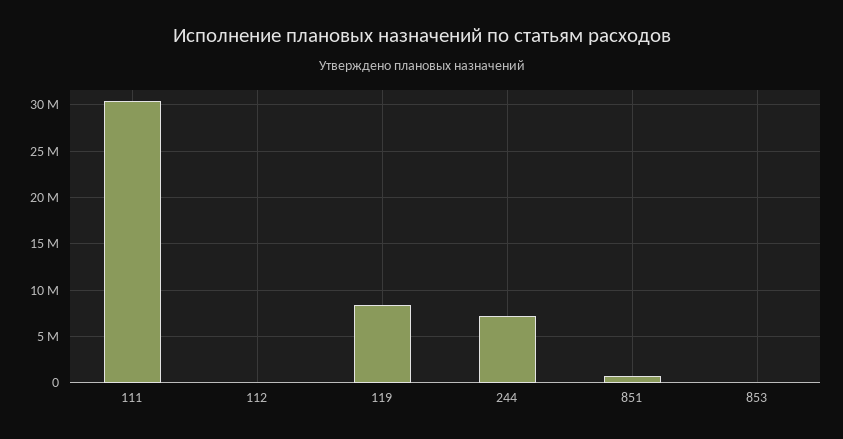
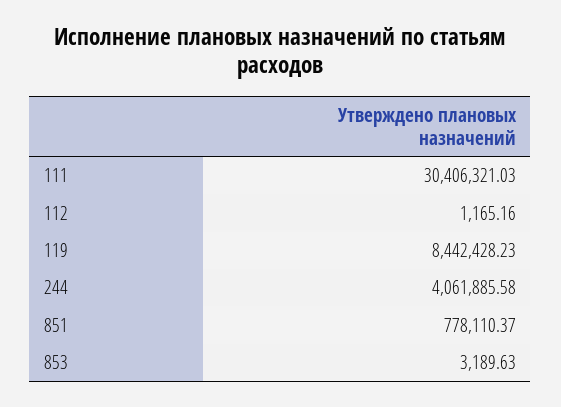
  {
    "111": 30406321.03,
    "112": 1165.16,
    "119": 8442428.23,
-   "244": 7000000,
+   "244": 4061885.58,
    "851": 778110.37,
    "853": 3189.63
  }

